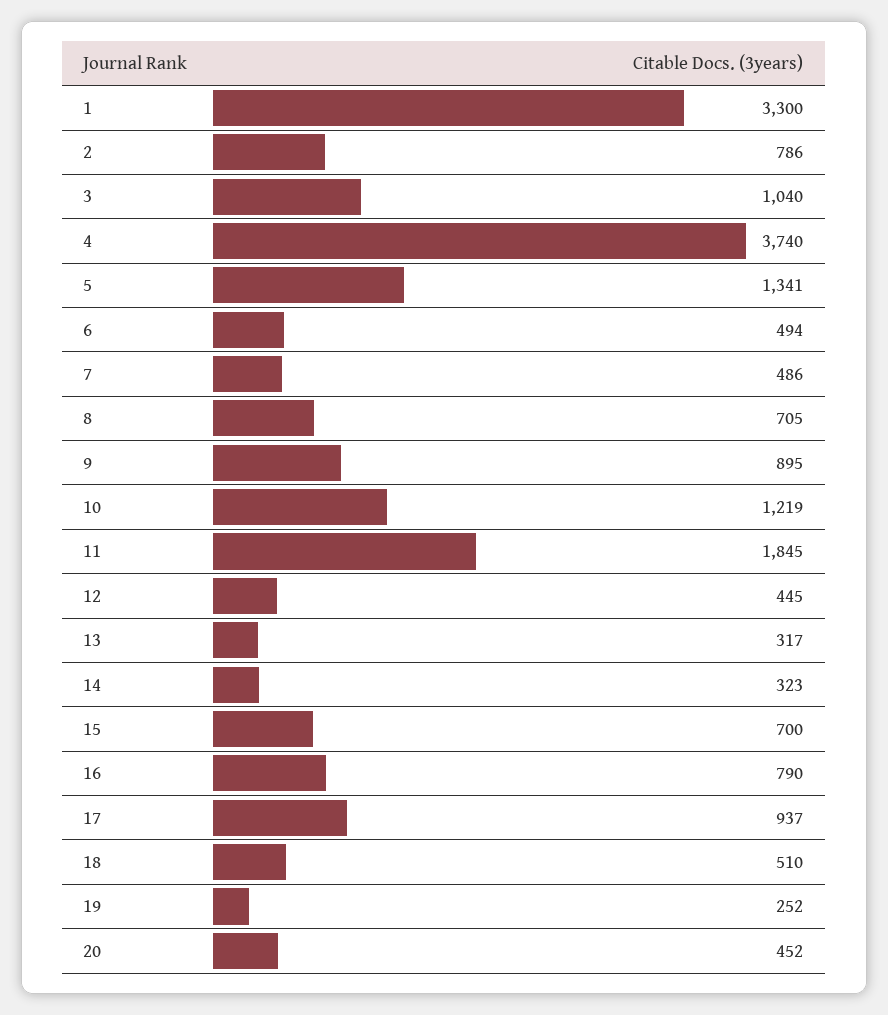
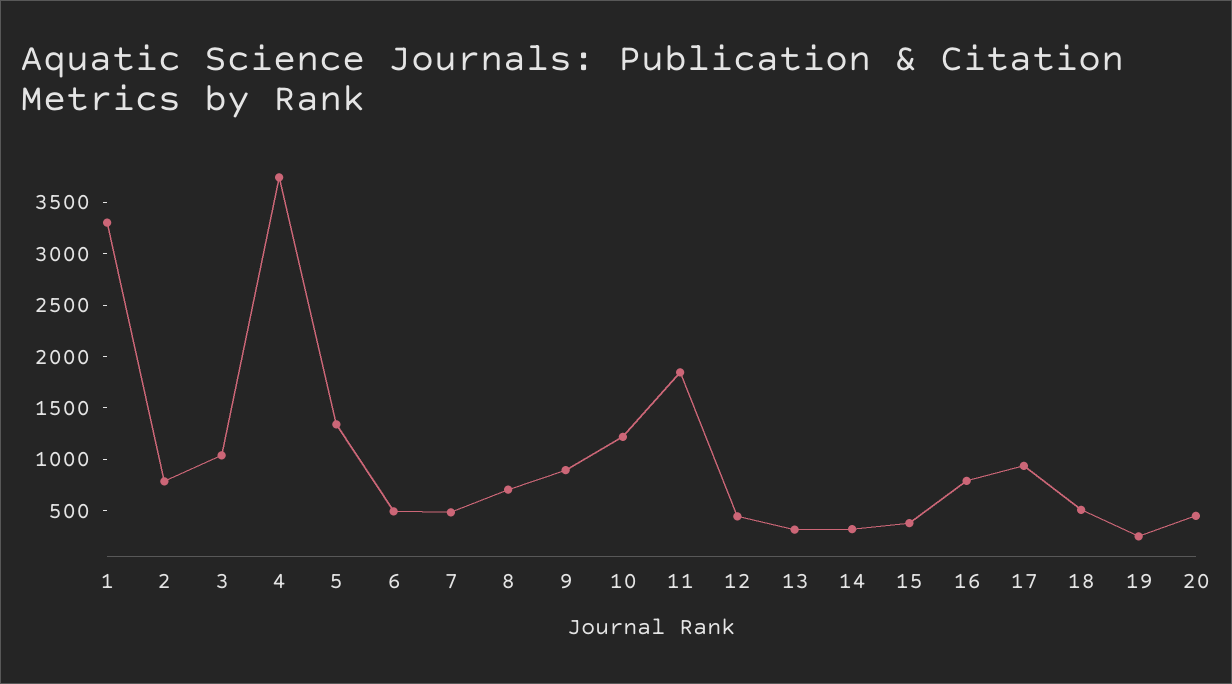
  {
    "1": 3300,
    "2": 786,
    "3": 1040,
    "4": 3740,
    "5": 1341,
    "6": 494,
    "7": 486,
    "8": 705,
    "9": 895,
    "10": 1219,
    "11": 1845,
    "12": 445,
    "13": 317,
    "14": 323,
-   "15": 700,
+   "15": 400,
    "16": 790,
    "17": 937,
    "18": 510,
    "19": 252,
    "20": 452
  }

